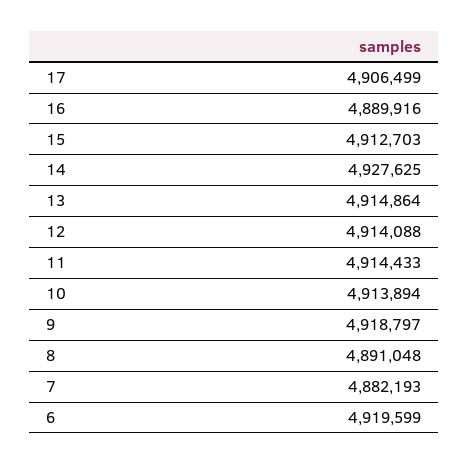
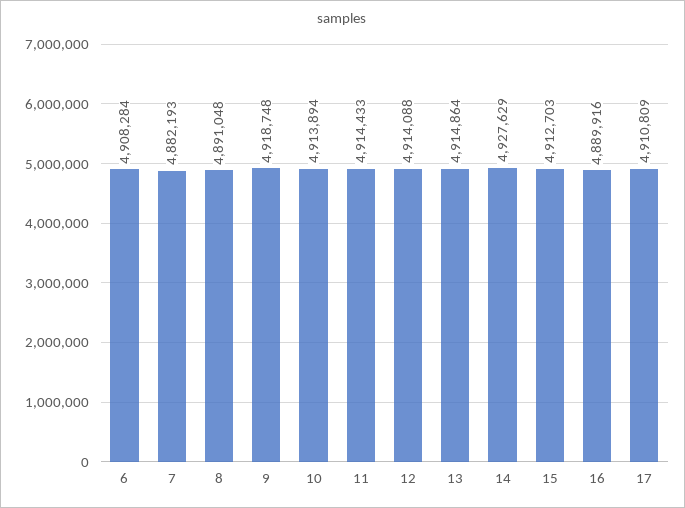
  {
-   "17": 4906499,
+   "17": 4910809,
    "16": 4889916,
    "15": 4912703,
-   "14": 4927625,
+   "14": 4927629,
    "13": 4914864,
    "12": 4914088,
    "11": 4914433,
    "10": 4913894,
-   "9": 4918797,
+   "9": 4918748,
    "8": 4891048,
    "7": 4882193,
-   "6": 4919599
+   "6": 4908284
  }

